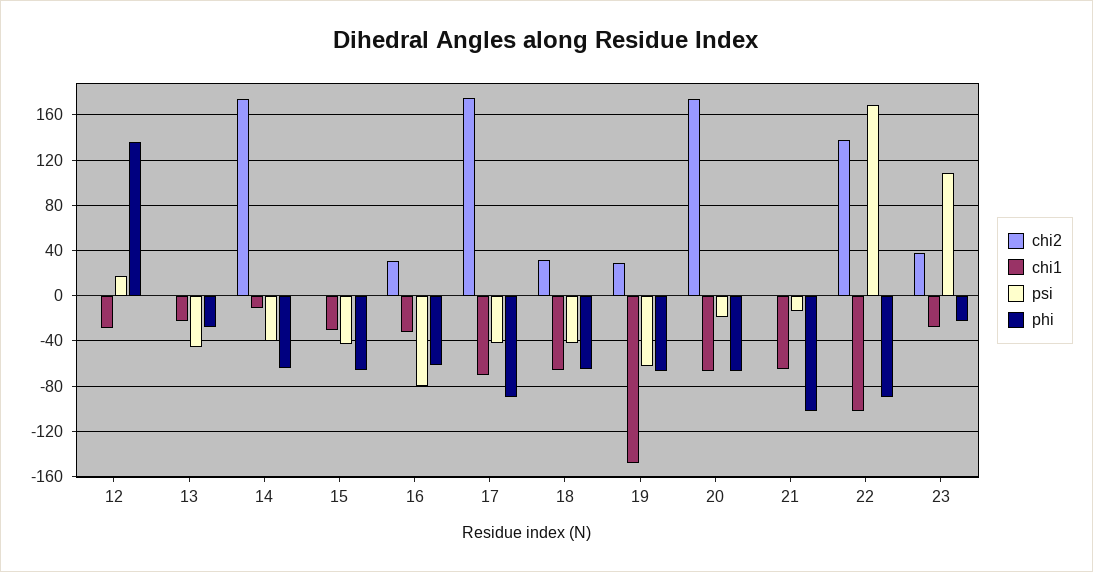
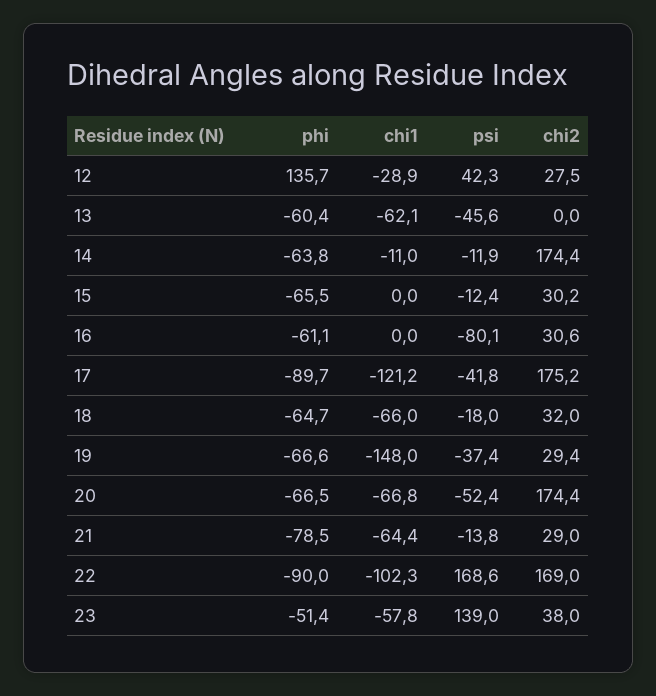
  {
    "chi2": {
-     "12": 0,
+     "12": 27.5,
      "13": 0,
      "14": 174.4,
-     "15": 0,
+     "15": 30.2,
      "16": 30.6,
      "17": 175.2,
      "18": 32,
      "19": 29.4,
      "20": 174.4,
-     "21": 0,
+     "21": 29,
-     "22": 140,
+     "22": 169,
      "23": 38
    },
    "chi1": {
      "12": -28.9,
-     "13": -20,
+     "13": -62.1,
      "14": -11,
-     "15": -30,
+     "15": 0,
-     "16": -30,
+     "16": 0,
-     "17": -70,
+     "17": -121.2,
      "18": -66,
      "19": -148,
      "20": -66.8,
      "21": -64.4,
      "22": -102.3,
-     "23": -30
+     "23": -57.8
    },
    "psi": {
-     "12": 20,
+     "12": 42.3,
      "13": -45.6,
-     "14": -40,
+     "14": -11.9,
-     "15": -40,
+     "15": -12.4,
      "16": -80.1,
      "17": -41.8,
-     "18": -40,
+     "18": -18,
-     "19": -60,
+     "19": -37.4,
-     "20": -20,
+     "20": -52.4,
      "21": -13.8,
      "22": 168.6,
-     "23": 110
+     "23": 139
    },
    "phi": {
      "12": 135.7,
-     "13": -30,
+     "13": -60.4,
      "14": -63.8,
      "15": -65.5,
      "16": -61.1,
      "17": -89.7,
      "18": -64.7,
      "19": -66.6,
      "20": -66.5,
-     "21": -100,
+     "21": -78.5,
      "22": -90,
-     "23": -20
+     "23": -51.4
    }
  }

